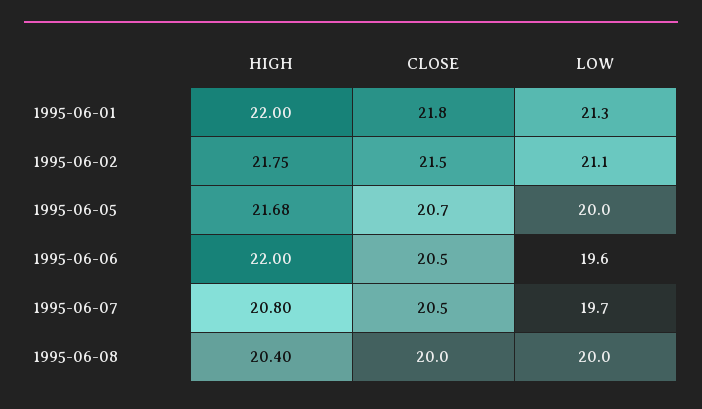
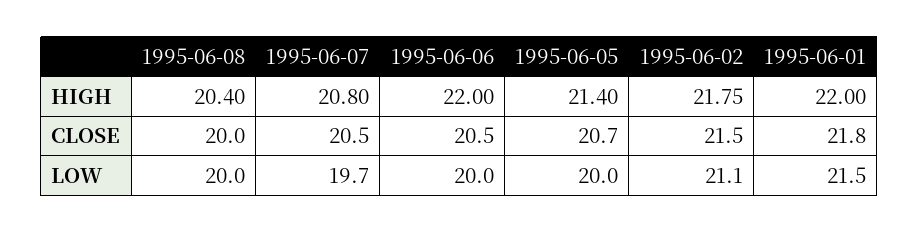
  {
    "HIGH": {
      "1995-06-01": 22,
      "1995-06-02": 21.75,
-     "1995-06-05": 21.68,
+     "1995-06-05": 21.4,
      "1995-06-06": 22,
      "1995-06-07": 20.8,
      "1995-06-08": 20.4
    },
    "CLOSE": {
      "1995-06-01": 21.8,
      "1995-06-02": 21.5,
      "1995-06-05": 20.7,
      "1995-06-06": 20.5,
      "1995-06-07": 20.5,
      "1995-06-08": 20
    },
    "LOW": {
-     "1995-06-01": 21.3,
+     "1995-06-01": 21.5,
      "1995-06-02": 21.1,
      "1995-06-05": 20,
-     "1995-06-06": 19.6,
+     "1995-06-06": 20,
      "1995-06-07": 19.7,
      "1995-06-08": 20
    }
  }

